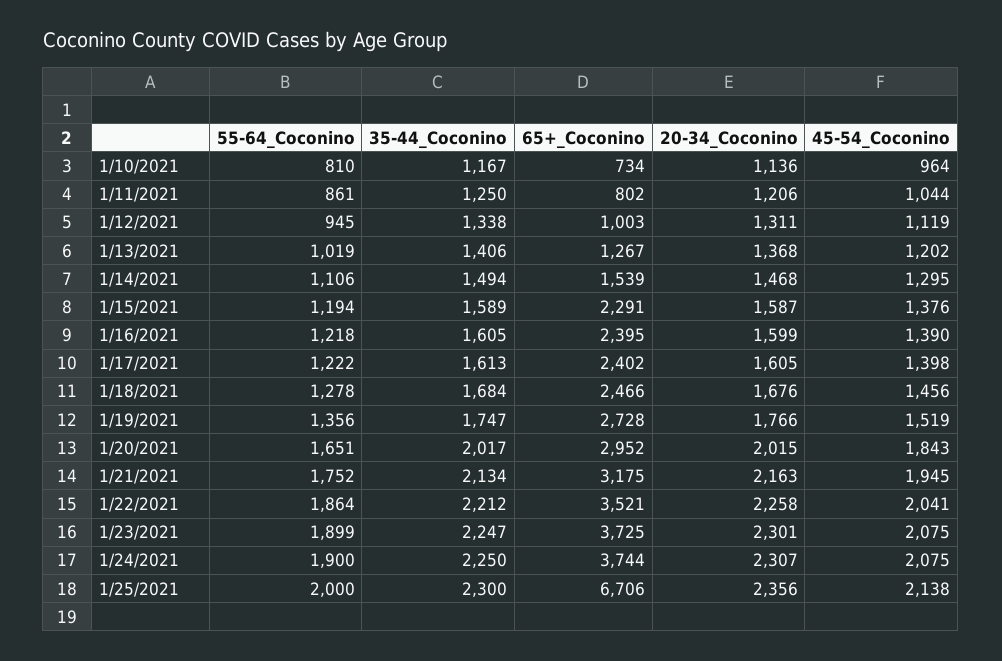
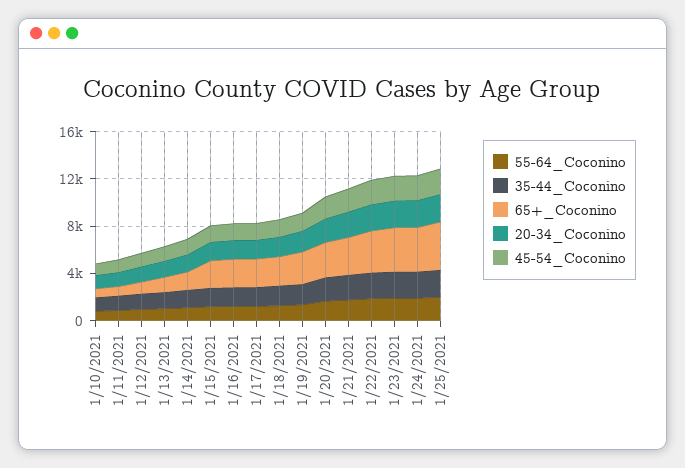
  {
    "55-64_Coconino": {
      "1/10/2021": 810,
      "1/11/2021": 861,
      "1/12/2021": 945,
      "1/13/2021": 1019,
      "1/14/2021": 1106,
      "1/15/2021": 1194,
      "1/16/2021": 1218,
      "1/17/2021": 1222,
      "1/18/2021": 1278,
      "1/19/2021": 1356,
      "1/20/2021": 1651,
      "1/21/2021": 1752,
      "1/22/2021": 1864,
      "1/23/2021": 1899,
      "1/24/2021": 1900,
      "1/25/2021": 2000
    },
    "35-44_Coconino": {
      "1/10/2021": 1167,
      "1/11/2021": 1250,
      "1/12/2021": 1338,
      "1/13/2021": 1406,
      "1/14/2021": 1494,
      "1/15/2021": 1589,
      "1/16/2021": 1605,
      "1/17/2021": 1613,
      "1/18/2021": 1684,
      "1/19/2021": 1747,
      "1/20/2021": 2017,
      "1/21/2021": 2134,
      "1/22/2021": 2212,
      "1/23/2021": 2247,
      "1/24/2021": 2250,
      "1/25/2021": 2300
    },
    "65+_Coconino": {
      "1/10/2021": 734,
      "1/11/2021": 802,
      "1/12/2021": 1003,
      "1/13/2021": 1267,
      "1/14/2021": 1539,
      "1/15/2021": 2291,
      "1/16/2021": 2395,
      "1/17/2021": 2402,
      "1/18/2021": 2466,
      "1/19/2021": 2728,
      "1/20/2021": 2952,
      "1/21/2021": 3175,
      "1/22/2021": 3521,
      "1/23/2021": 3725,
      "1/24/2021": 3744,
-     "1/25/2021": 6706
+     "1/25/2021": 4000
    },
    "20-34_Coconino": {
      "1/10/2021": 1136,
      "1/11/2021": 1206,
      "1/12/2021": 1311,
      "1/13/2021": 1368,
      "1/14/2021": 1468,
      "1/15/2021": 1587,
      "1/16/2021": 1599,
      "1/17/2021": 1605,
      "1/18/2021": 1676,
      "1/19/2021": 1766,
      "1/20/2021": 2015,
      "1/21/2021": 2163,
      "1/22/2021": 2258,
      "1/23/2021": 2301,
      "1/24/2021": 2307,
      "1/25/2021": 2356
    },
    "45-54_Coconino": {
      "1/10/2021": 964,
      "1/11/2021": 1044,
      "1/12/2021": 1119,
      "1/13/2021": 1202,
      "1/14/2021": 1295,
      "1/15/2021": 1376,
      "1/16/2021": 1390,
      "1/17/2021": 1398,
      "1/18/2021": 1456,
      "1/19/2021": 1519,
      "1/20/2021": 1843,
      "1/21/2021": 1945,
      "1/22/2021": 2041,
      "1/23/2021": 2075,
      "1/24/2021": 2075,
      "1/25/2021": 2138
    }
  }

